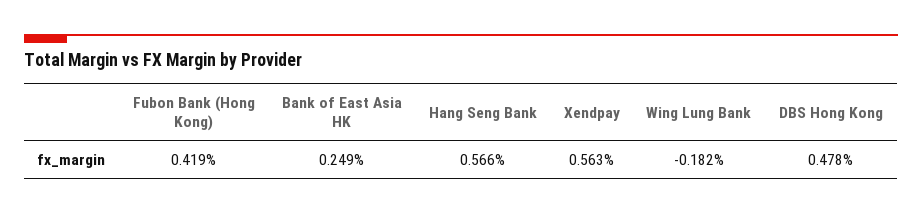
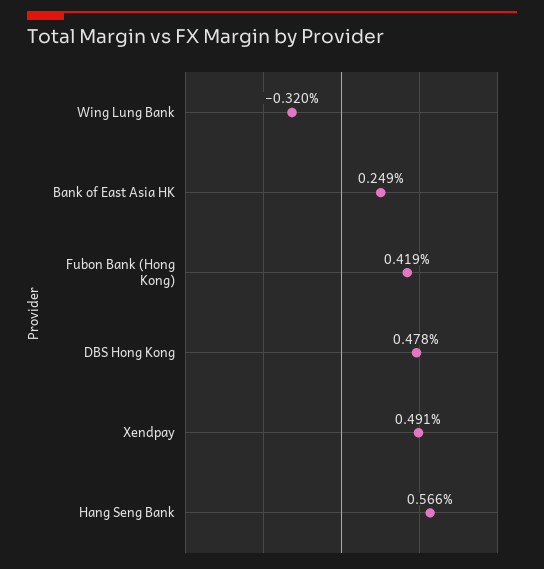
  {
    "Fubon Bank (Hong Kong)": 0.419,
    "Bank of East Asia HK": 0.249,
    "Hang Seng Bank": 0.566,
-   "Xendpay": 0.563,
+   "Xendpay": 0.491,
-   "Wing Lung Bank": -0.182,
+   "Wing Lung Bank": -0.32,
    "DBS Hong Kong": 0.478
  }

